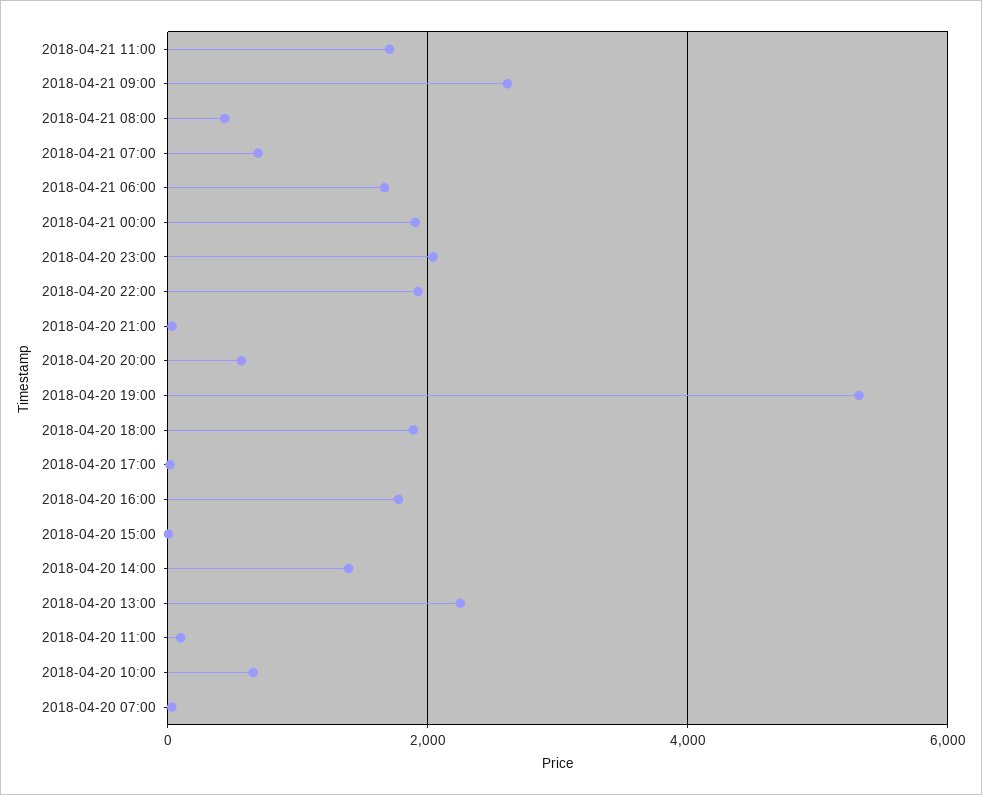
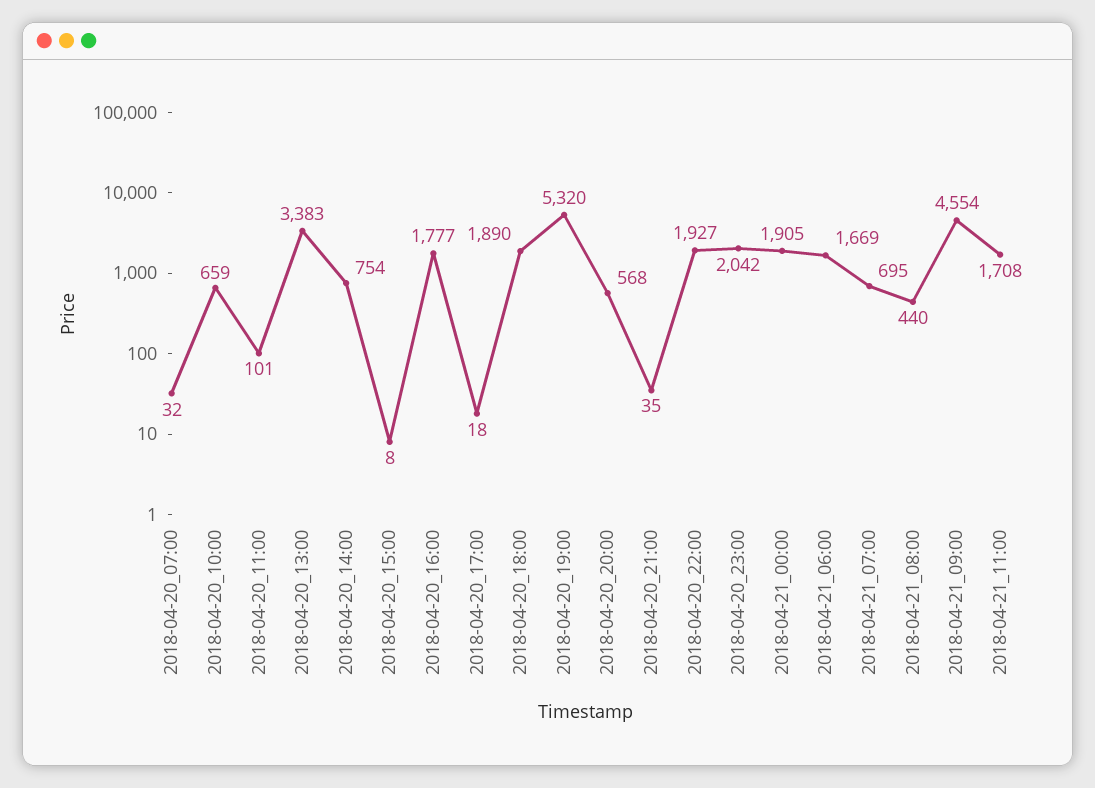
  {
    "2018-04-21 11:00": 1708,
-   "2018-04-21 09:00": 2600,
+   "2018-04-21 09:00": 4554,
    "2018-04-21 08:00": 440,
    "2018-04-21 07:00": 695,
    "2018-04-21 06:00": 1669,
    "2018-04-21 00:00": 1905,
    "2018-04-20 23:00": 2042,
    "2018-04-20 22:00": 1927,
    "2018-04-20 21:00": 35,
    "2018-04-20 20:00": 568,
    "2018-04-20 19:00": 5320,
    "2018-04-20 18:00": 1890,
    "2018-04-20 17:00": 18,
    "2018-04-20 16:00": 1777,
    "2018-04-20 15:00": 8,
-   "2018-04-20 14:00": 1400,
+   "2018-04-20 14:00": 754,
-   "2018-04-20 13:00": 2200,
+   "2018-04-20 13:00": 3383,
    "2018-04-20 11:00": 101,
    "2018-04-20 10:00": 659,
    "2018-04-20 07:00": 32
  }

